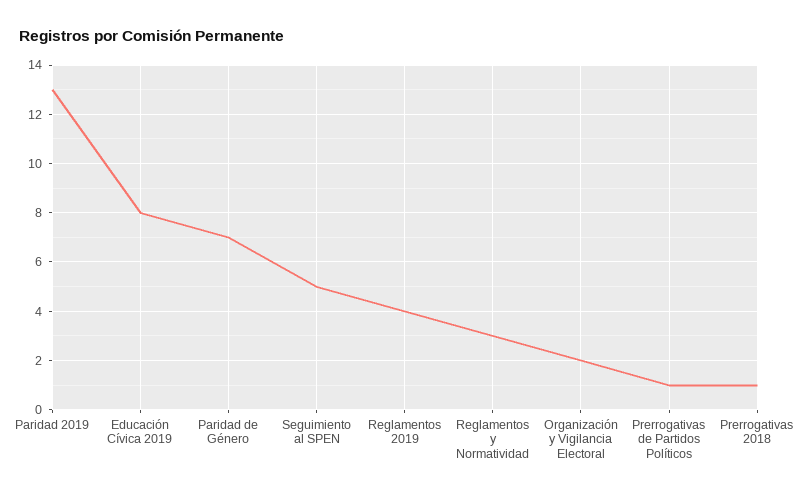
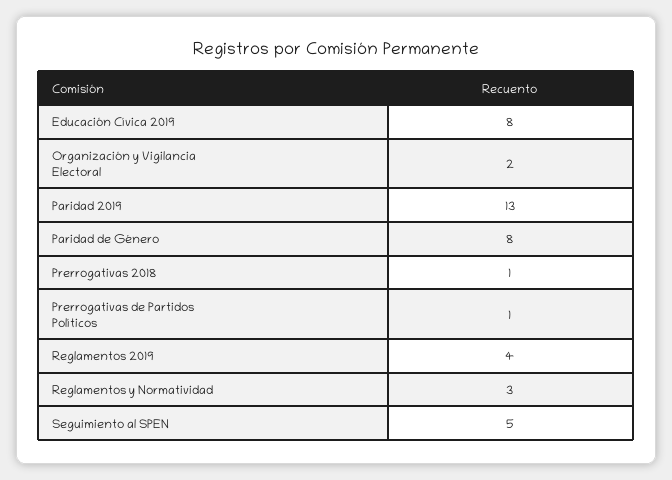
  {
    "Paridad 2019": 13,
    "Educación Cívica 2019": 8,
-   "Paridad de Género": 7,
+   "Paridad de Género": 8,
    "Seguimiento al SPEN": 5,
    "Reglamentos 2019": 4,
    "Reglamentos y Normatividad": 3,
    "Organización y Vigilancia Electoral": 2,
    "Prerrogativas de Partidos Políticos": 1,
    "Prerrogativas 2018": 1
  }

